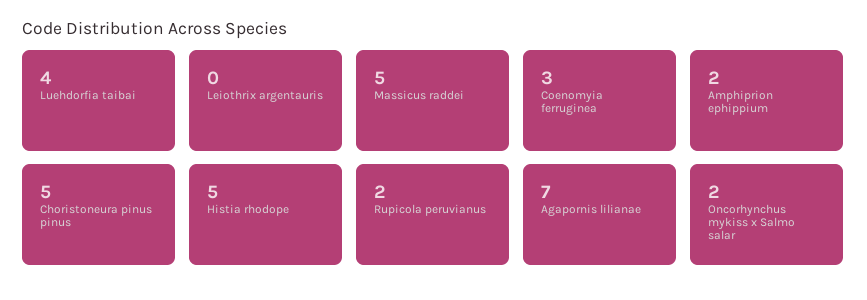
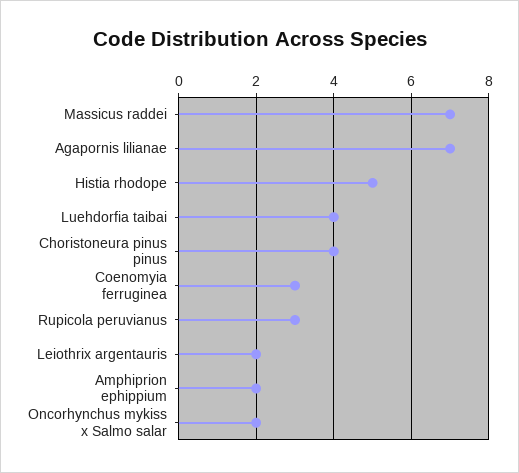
  {
    "Luehdorfia taibai": 4,
-   "Leiothrix argentauris": 0,
+   "Leiothrix argentauris": 2,
-   "Massicus raddei": 5,
+   "Massicus raddei": 7,
    "Coenomyia ferruginea": 3,
    "Amphiprion ephippium": 2,
-   "Choristoneura pinus pinus": 5,
+   "Choristoneura pinus pinus": 4,
    "Histia rhodope": 5,
-   "Rupicola peruvianus": 2,
+   "Rupicola peruvianus": 3,
    "Agapornis lilianae": 7,
    "Oncorhynchus mykiss x Salmo salar": 2
  }

